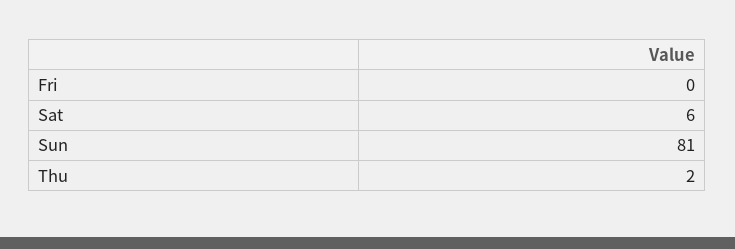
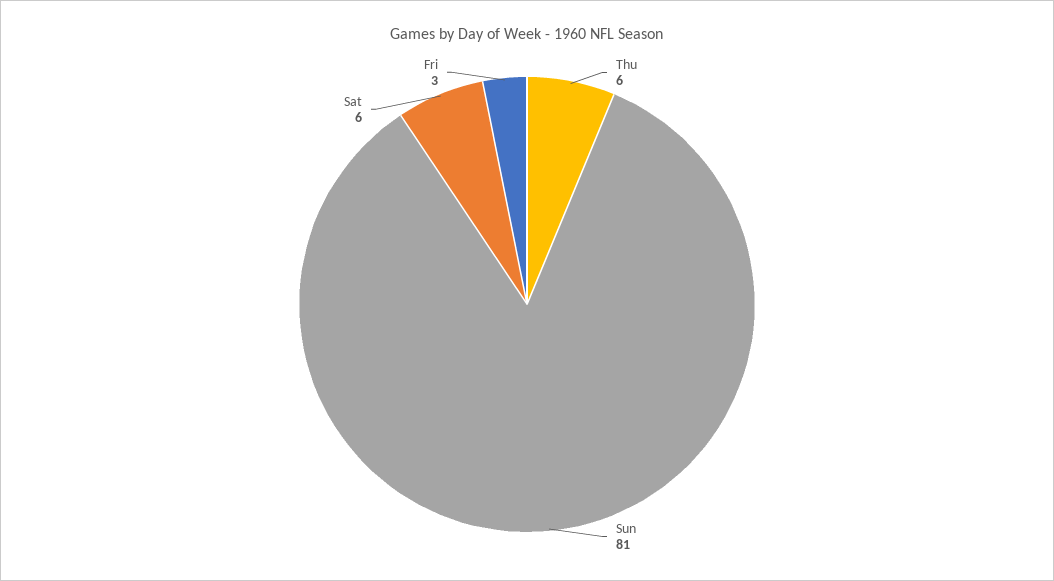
  {
-   "Fri": 0,
+   "Fri": 3,
    "Sat": 6,
    "Sun": 81,
-   "Thu": 2
+   "Thu": 6
  }

